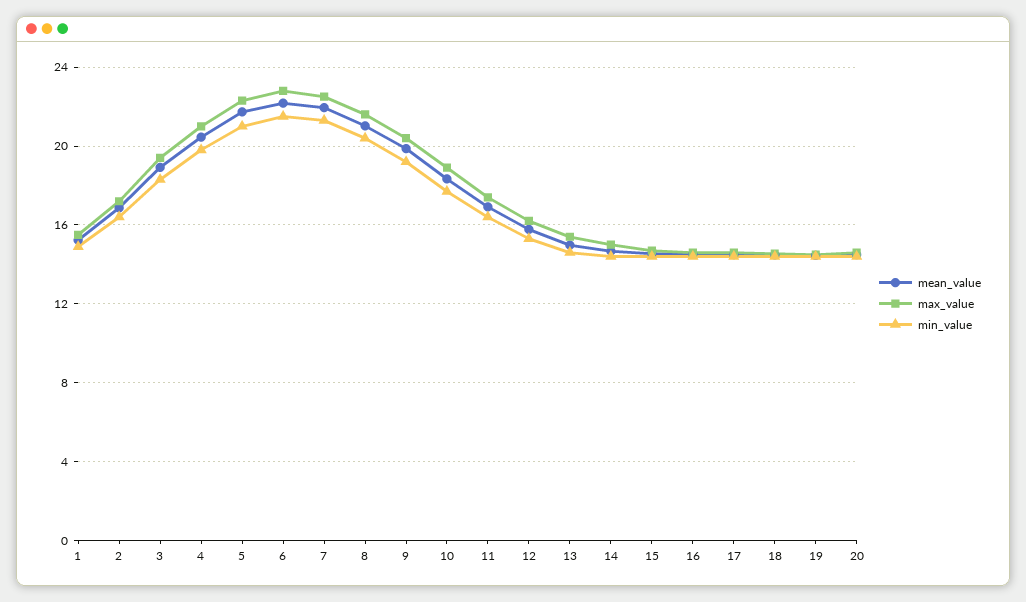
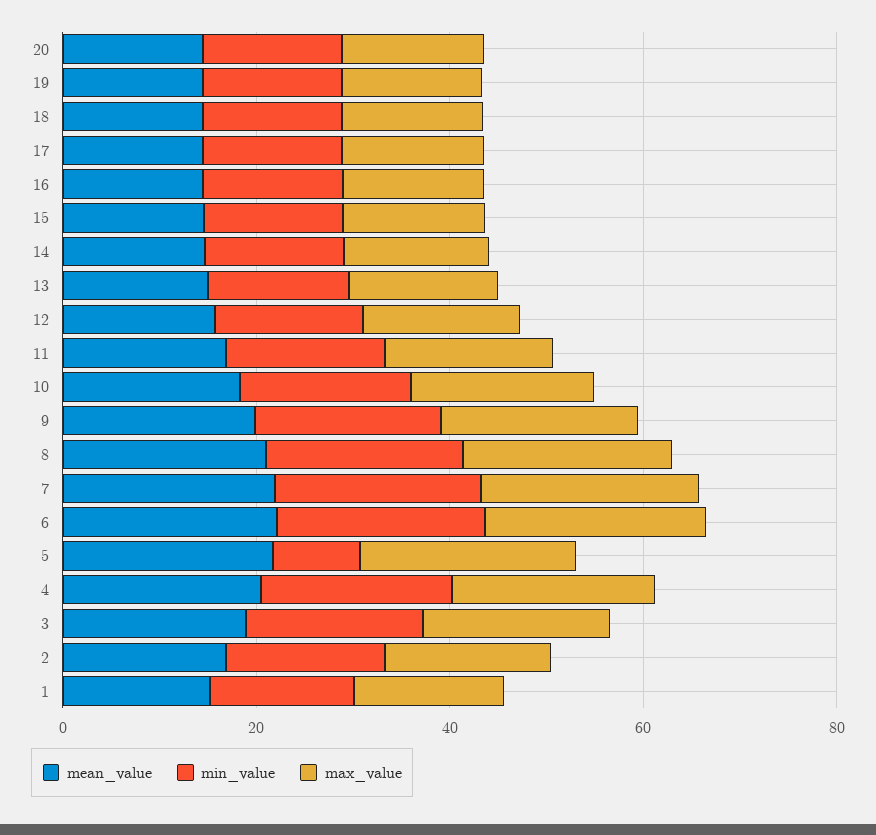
  {
    "mean_value": {
      "1": 15,
      "2": 17,
      "3": 19,
      "4": 20.5,
      "5": 21.5,
      "6": 22,
      "7": 22,
      "8": 21,
      "9": 20,
      "10": 18.5,
      "11": 17,
      "12": 16,
      "13": 15,
      "14": 14.5,
      "15": 14.5,
      "16": 14.5,
      "17": 14.5,
      "18": 14.5,
      "19": 14.5,
      "20": 14.5
    },
    "max_value": {
      "1": 15.5,
      "2": 17,
      "3": 19.5,
      "4": 21,
      "5": 22.5,
      "6": 23,
      "7": 22.5,
      "8": 21.5,
      "9": 20.5,
      "10": 19,
      "11": 17.5,
      "12": 16,
      "13": 15.5,
      "14": 15,
      "15": 14.5,
      "16": 14.5,
      "17": 14.5,
      "18": 14.5,
      "19": 14.5,
      "20": 14.5
    },
    "min_value": {
      "1": 15,
      "2": 16.5,
      "3": 18.5,
      "4": 20,
-     "5": 21,
+     "5": 10,
      "6": 21.5,
      "7": 21.5,
      "8": 20.5,
      "9": 19,
      "10": 17.5,
      "11": 16.5,
      "12": 15.5,
      "13": 14.5,
      "14": 14.5,
      "15": 14.5,
      "16": 14.5,
      "17": 14.5,
      "18": 14.5,
      "19": 14.5,
      "20": 14.5
    }
  }

